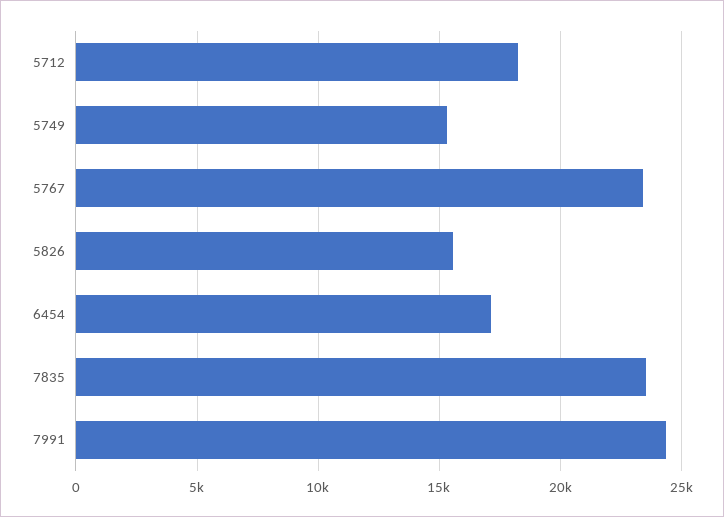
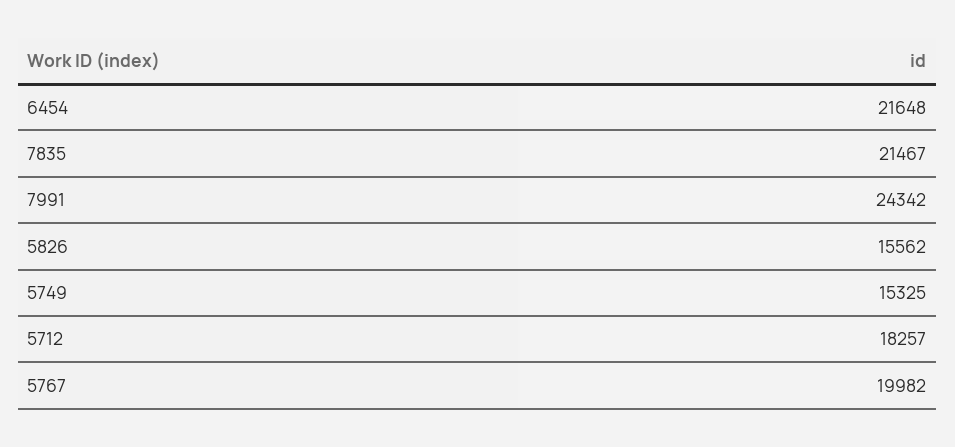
  {
    "5712": 18257,
    "5749": 15325,
-   "5767": 23500,
+   "5767": 19982,
    "5826": 15562,
-   "6454": 17000,
+   "6454": 21648,
-   "7835": 23500,
+   "7835": 21467,
    "7991": 24342
  }

